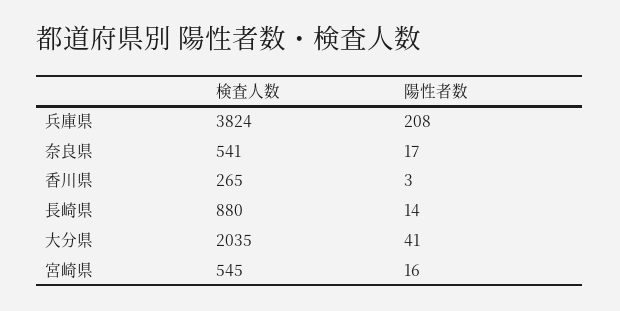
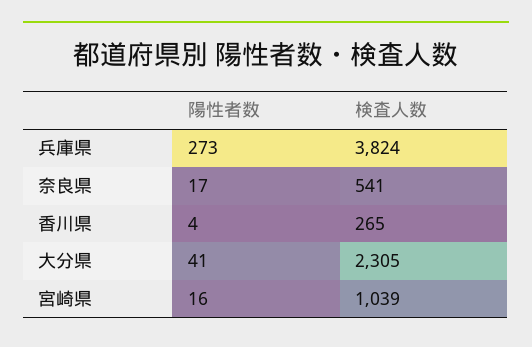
  {
    "検査人数": {
      "兵庫県": 3824,
      "奈良県": 541,
      "香川県": 265,
-     "長崎県": 880,
-     "大分県": 2035,
+     "大分県": 2305,
-     "宮崎県": 545
+     "宮崎県": 1039
    },
    "陽性者数": {
-     "兵庫県": 208,
+     "兵庫県": 273,
      "奈良県": 17,
-     "香川県": 3,
+     "香川県": 4,
-     "長崎県": 14,
      "大分県": 41,
      "宮崎県": 16
    }
  }

